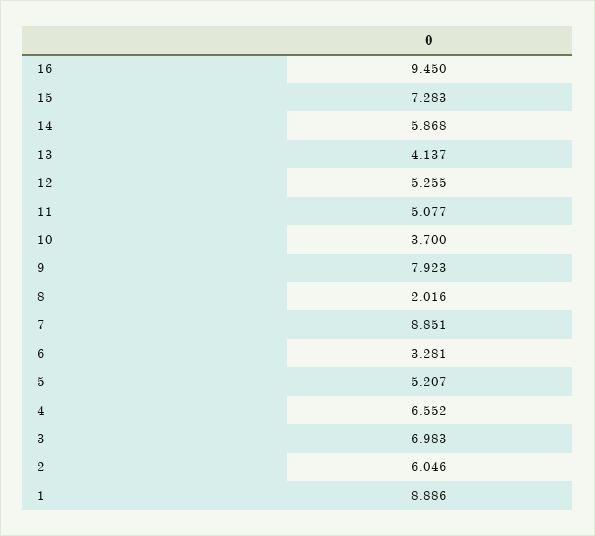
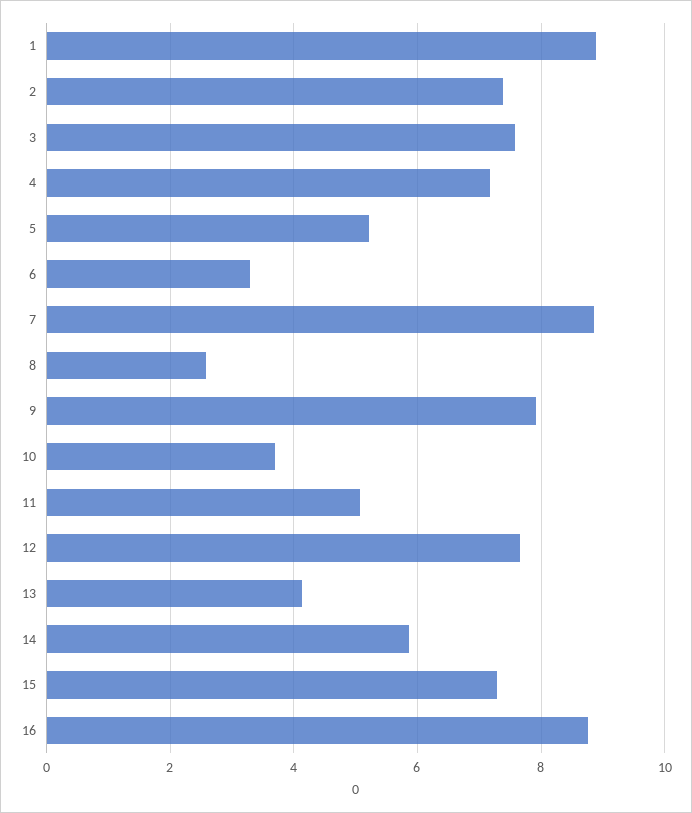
  {
-   "16": 9.45,
+   "16": 8.8,
    "15": 7.283,
    "14": 5.868,
    "13": 4.137,
-   "12": 5.255,
+   "12": 7.6,
    "11": 5.077,
    "10": 3.7,
    "9": 7.923,
-   "8": 2.016,
+   "8": 2.6,
    "7": 8.851,
    "6": 3.281,
    "5": 5.207,
-   "4": 6.552,
+   "4": 7.2,
-   "3": 6.983,
+   "3": 7.6,
-   "2": 6.046,
+   "2": 7.4,
    "1": 8.886
  }

